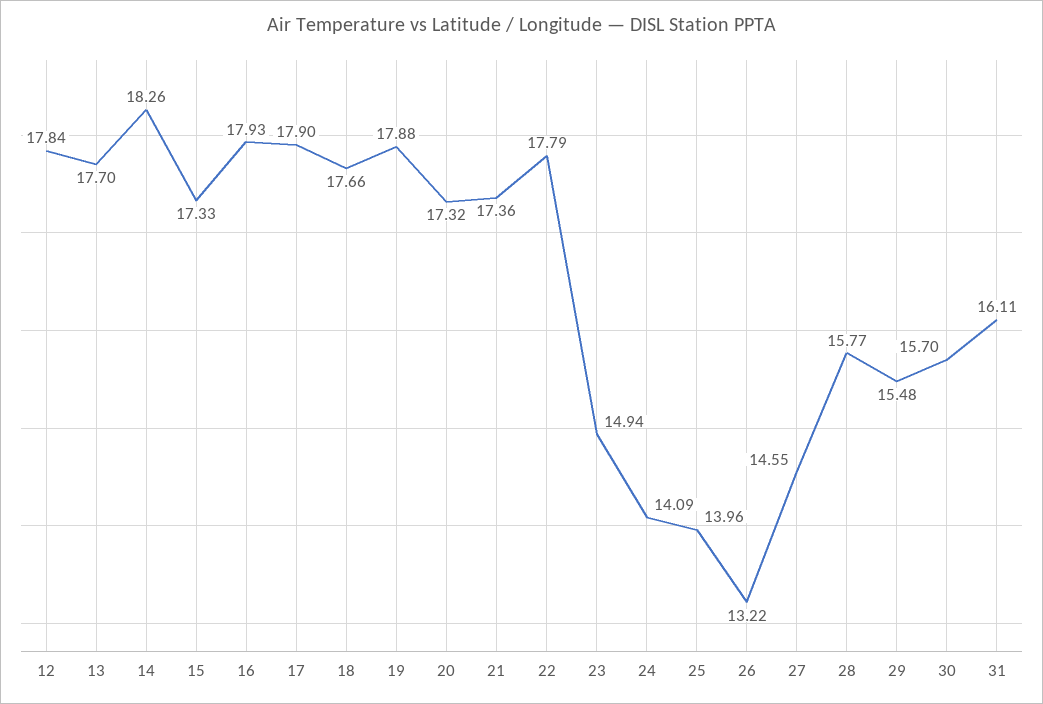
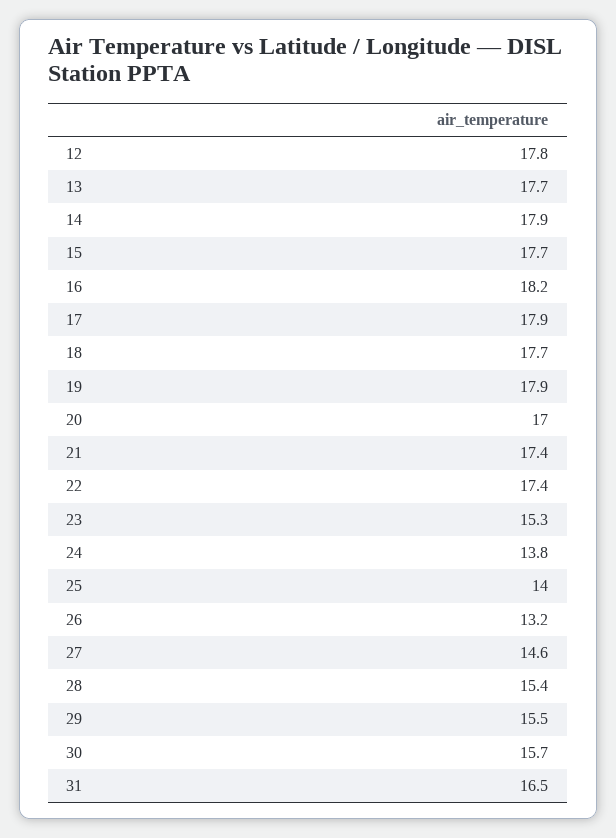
  {
    "12": 17.84,
    "13": 17.7,
-   "14": 18.26,
+   "14": 17.9,
-   "15": 17.33,
+   "15": 17.7,
-   "16": 17.93,
+   "16": 18.2,
    "17": 17.9,
    "18": 17.66,
    "19": 17.88,
-   "20": 17.32,
+   "20": 17,
    "21": 17.36,
-   "22": 17.79,
+   "22": 17.4,
-   "23": 14.94,
+   "23": 15.3,
-   "24": 14.09,
+   "24": 13.8,
    "25": 13.96,
    "26": 13.22,
    "27": 14.55,
-   "28": 15.77,
+   "28": 15.4,
    "29": 15.48,
    "30": 15.7,
-   "31": 16.11
+   "31": 16.5
  }

